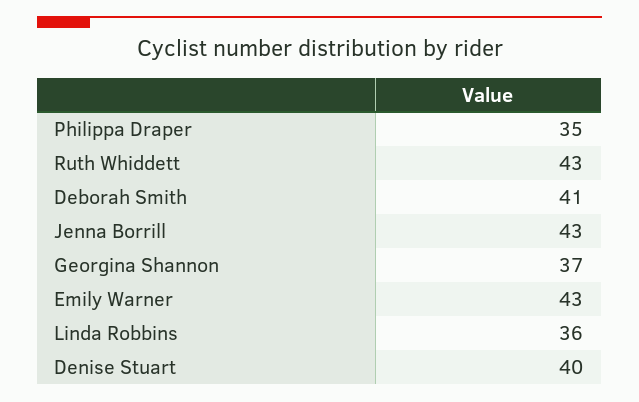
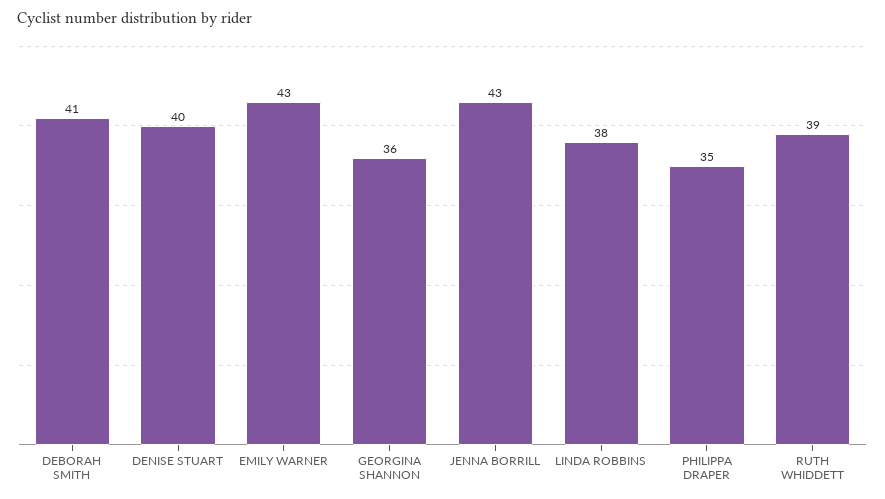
  {
    "Philippa Draper": 35,
-   "Ruth Whiddett": 43,
+   "Ruth Whiddett": 39,
    "Deborah Smith": 41,
    "Jenna Borrill": 43,
-   "Georgina Shannon": 37,
+   "Georgina Shannon": 36,
    "Emily Warner": 43,
-   "Linda Robbins": 36,
+   "Linda Robbins": 38,
    "Denise Stuart": 40
  }

